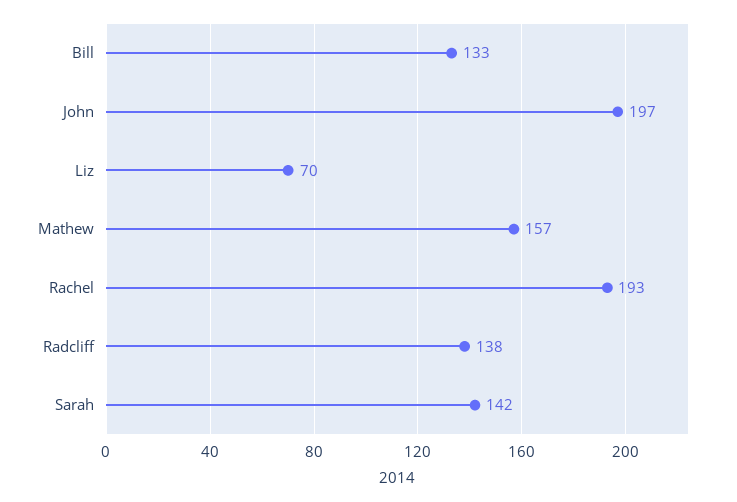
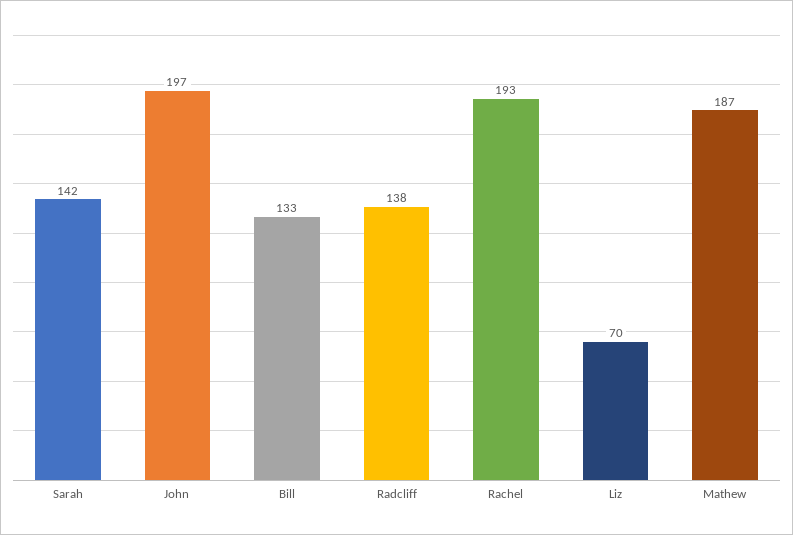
  {
    "Bill": 133,
    "John": 197,
    "Liz": 70,
-   "Mathew": 157,
+   "Mathew": 187,
    "Rachel": 193,
    "Radcliff": 138,
    "Sarah": 142
  }

